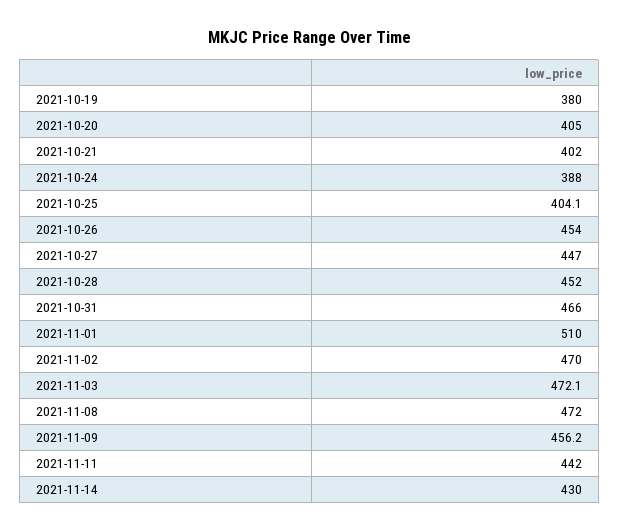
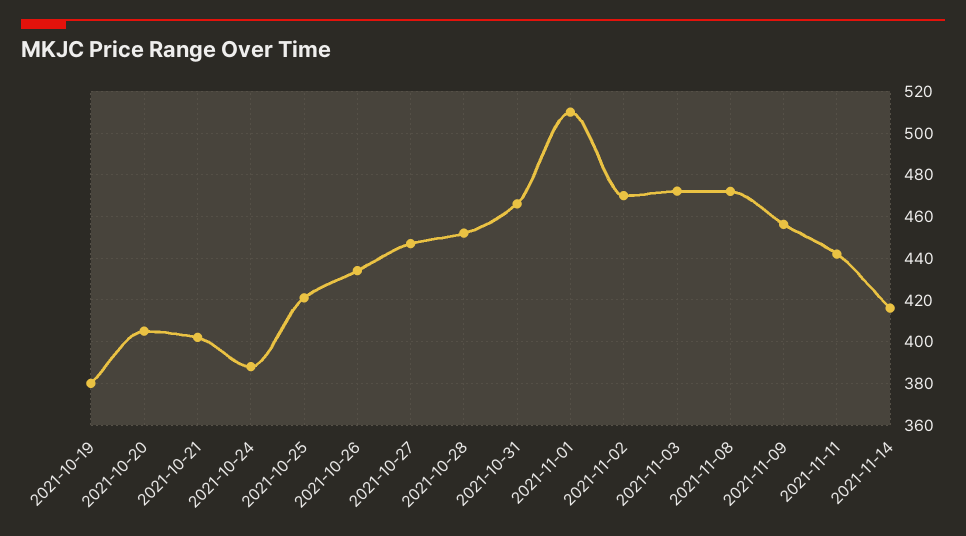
  {
    "2021-10-19": 380,
    "2021-10-20": 405,
    "2021-10-21": 402,
    "2021-10-24": 388,
-   "2021-10-25": 404.1,
+   "2021-10-25": 420,
-   "2021-10-26": 454,
+   "2021-10-26": 435,
    "2021-10-27": 447,
    "2021-10-28": 452,
    "2021-10-31": 466,
    "2021-11-01": 510,
    "2021-11-02": 470,
    "2021-11-03": 472.1,
    "2021-11-08": 472,
    "2021-11-09": 456.2,
    "2021-11-11": 442,
-   "2021-11-14": 430
+   "2021-11-14": 415
  }

